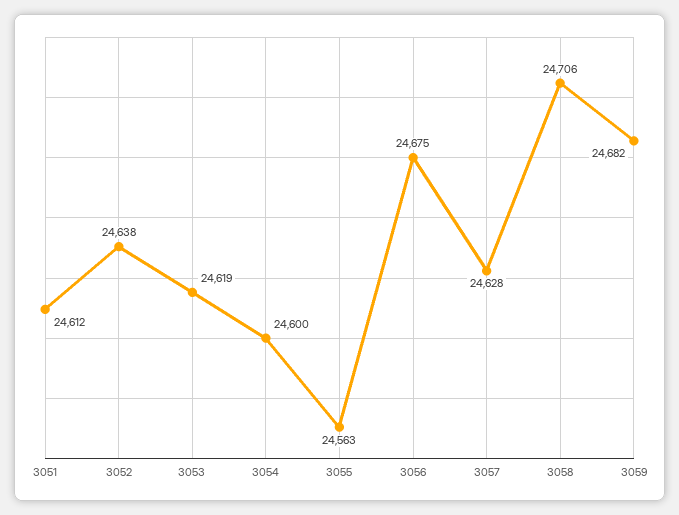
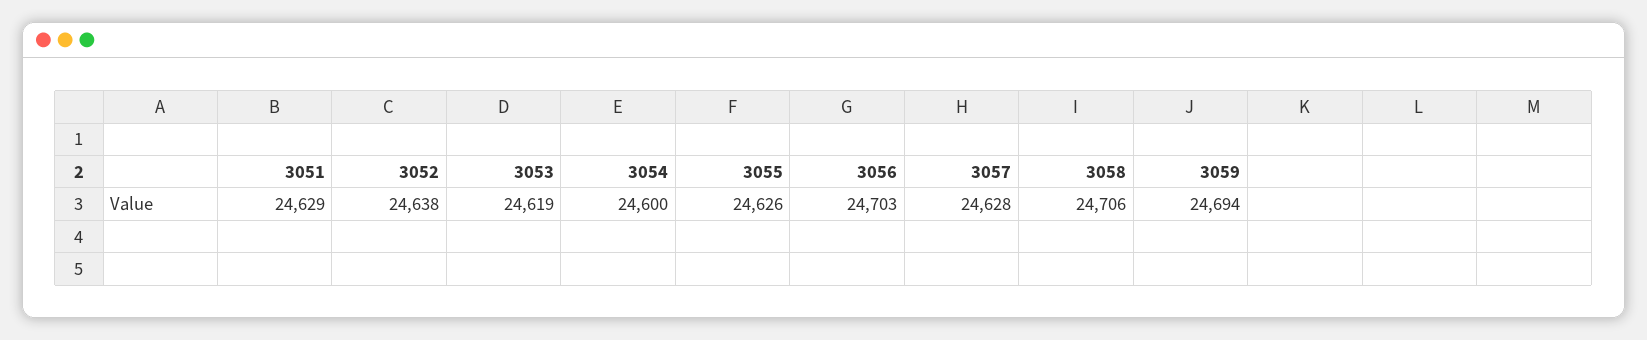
  {
-   "3051": 24612,
+   "3051": 24629,
    "3052": 24638,
    "3053": 24619,
    "3054": 24600,
-   "3055": 24563,
+   "3055": 24626,
-   "3056": 24675,
+   "3056": 24703,
    "3057": 24628,
    "3058": 24706,
-   "3059": 24682
+   "3059": 24694
  }

